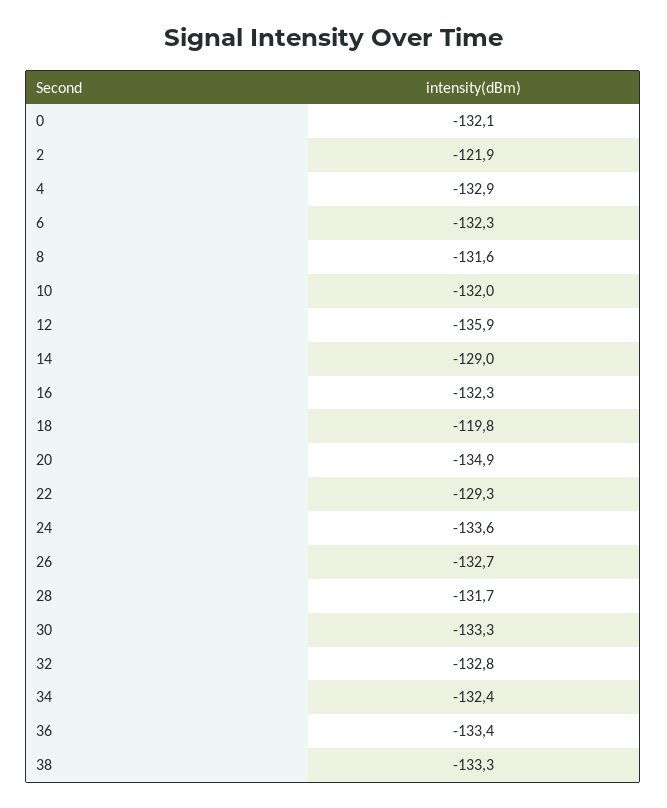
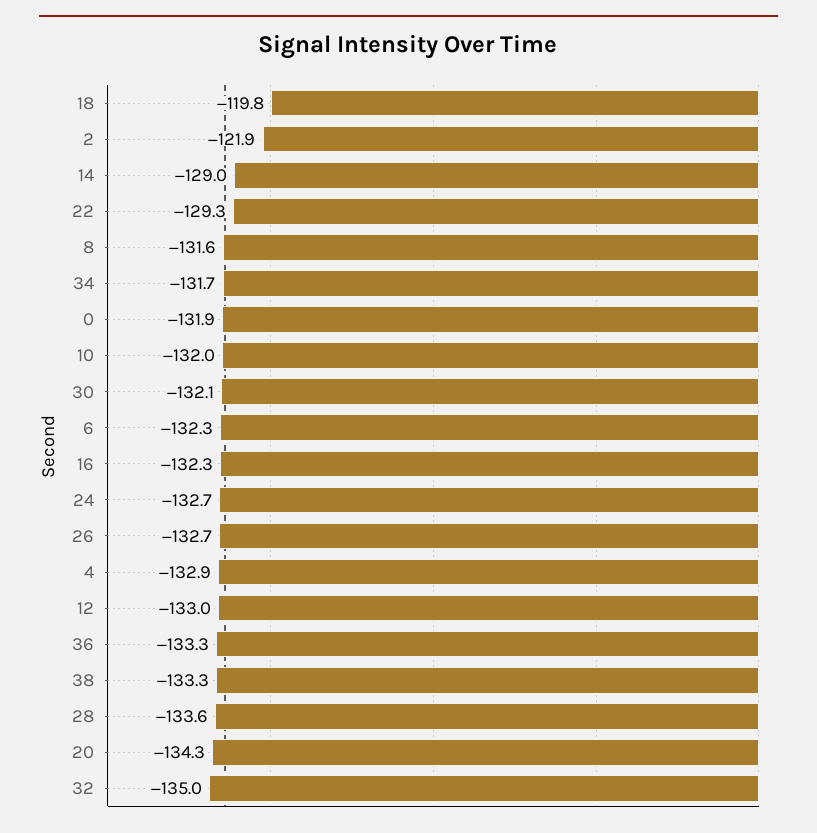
  {
-   "0": -132.1,
+   "0": -131.9,
    "2": -121.9,
    "4": -132.9,
    "6": -132.3,
    "8": -131.6,
    "10": -132,
-   "12": -135.9,
+   "12": -133,
    "14": -129,
    "16": -132.3,
    "18": -119.8,
-   "20": -134.9,
+   "20": -134.3,
    "22": -129.3,
-   "24": -133.6,
+   "24": -132.7,
    "26": -132.7,
-   "28": -131.7,
+   "28": -133.6,
-   "30": -133.3,
+   "30": -132.1,
-   "32": -132.8,
+   "32": -135,
-   "34": -132.4,
+   "34": -131.7,
-   "36": -133.4,
+   "36": -133.3,
    "38": -133.3
  }

